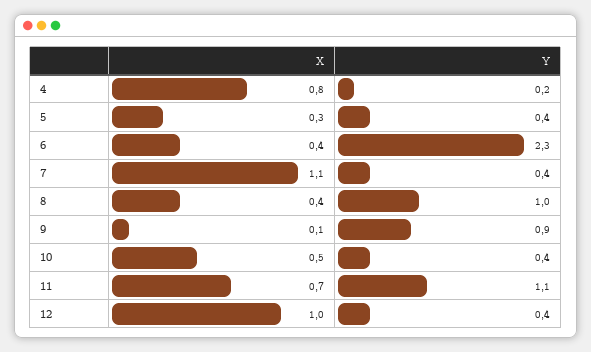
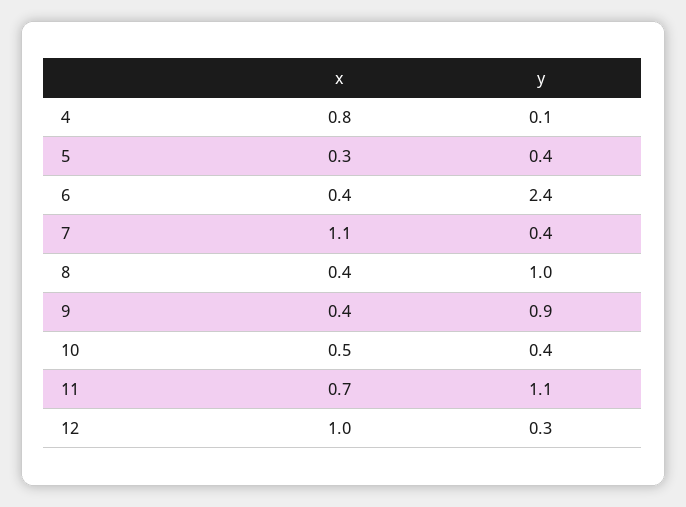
  {
    "X": {
      "4": 0.8,
      "5": 0.3,
      "6": 0.4,
      "7": 1.1,
      "8": 0.4,
-     "9": 0.1,
+     "9": 0.4,
      "10": 0.5,
      "11": 0.7,
      "12": 1
    },
    "Y": {
-     "4": 0.2,
+     "4": 0.1,
      "5": 0.4,
-     "6": 2.3,
+     "6": 2.4,
      "7": 0.4,
      "8": 1,
      "9": 0.9,
      "10": 0.4,
      "11": 1.1,
-     "12": 0.4
+     "12": 0.3
    }
  }

